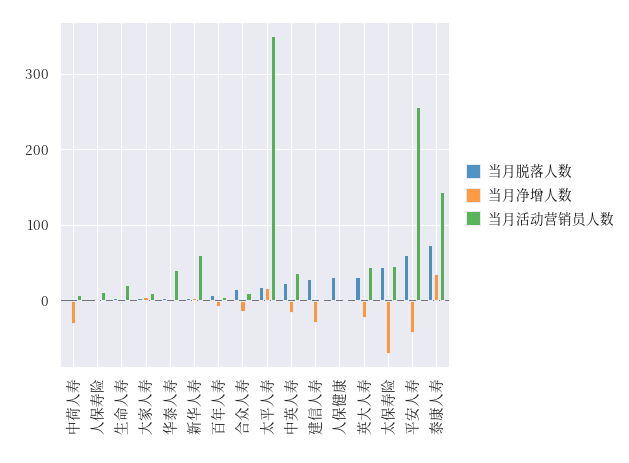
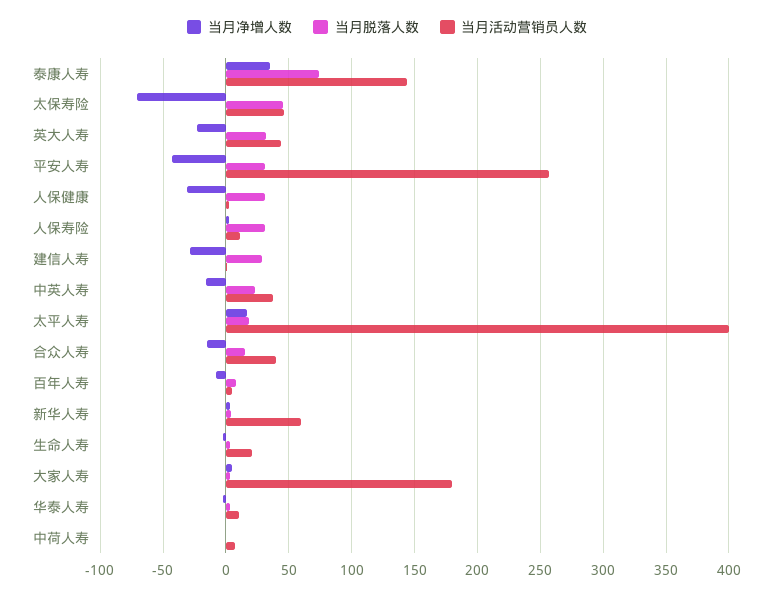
  {
    "当月脱落人数": {
      "中荷人寿": 0,
-     "人保寿险": 0,
+     "人保寿险": 30,
      "生命人寿": 5,
      "大家人寿": 5,
      "华泰人寿": 5,
      "新华人寿": 5,
      "百年人寿": 10,
      "合众人寿": 15,
      "太平人寿": 20,
      "中英人寿": 25,
      "建信人寿": 30,
      "人保健康": 30,
      "英大人寿": 30,
      "太保寿险": 45,
-     "平安人寿": 60,
+     "平安人寿": 30,
      "泰康人寿": 75
    },
    "当月净增人数": {
-     "中荷人寿": -30,
+     "中荷人寿": 0,
      "人保寿险": 0,
      "生命人寿": 0,
      "大家人寿": 5,
      "华泰人寿": 0,
      "新华人寿": 5,
      "百年人寿": -10,
      "合众人寿": -15,
      "太平人寿": 15,
      "中英人寿": -15,
      "建信人寿": -30,
-     "人保健康": 0,
+     "人保健康": -30,
      "英大人寿": -25,
      "太保寿险": -70,
      "平安人寿": -45,
      "泰康人寿": 35
    },
    "当月活动营销员人数": {
      "中荷人寿": 5,
      "人保寿险": 10,
      "生命人寿": 20,
-     "大家人寿": 10,
+     "大家人寿": 180,
-     "华泰人寿": 40,
+     "华泰人寿": 10,
      "新华人寿": 60,
      "百年人寿": 5,
-     "合众人寿": 10,
+     "合众人寿": 40,
-     "太平人寿": 350,
+     "太平人寿": 400,
      "中英人寿": 35,
      "建信人寿": 0,
      "人保健康": 0,
      "英大人寿": 45,
      "太保寿险": 45,
      "平安人寿": 255,
      "泰康人寿": 145
    }
  }

